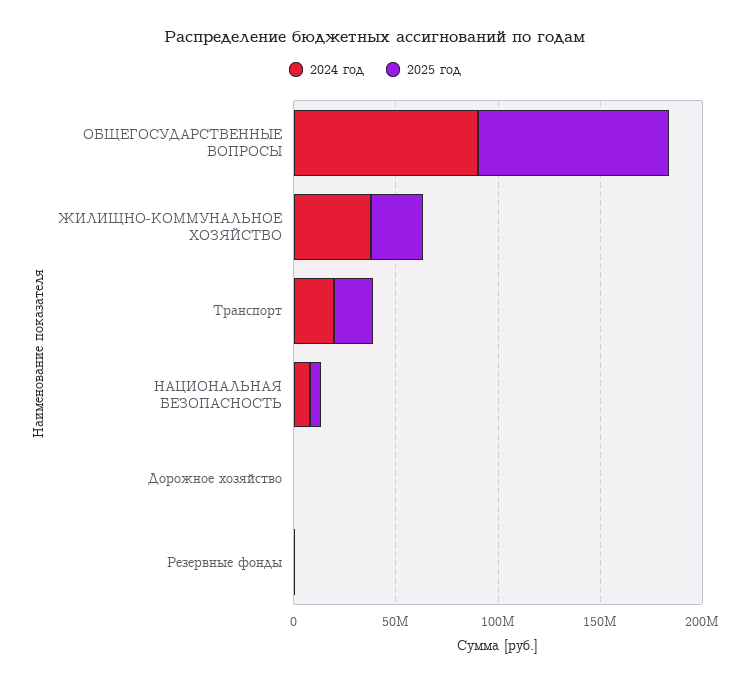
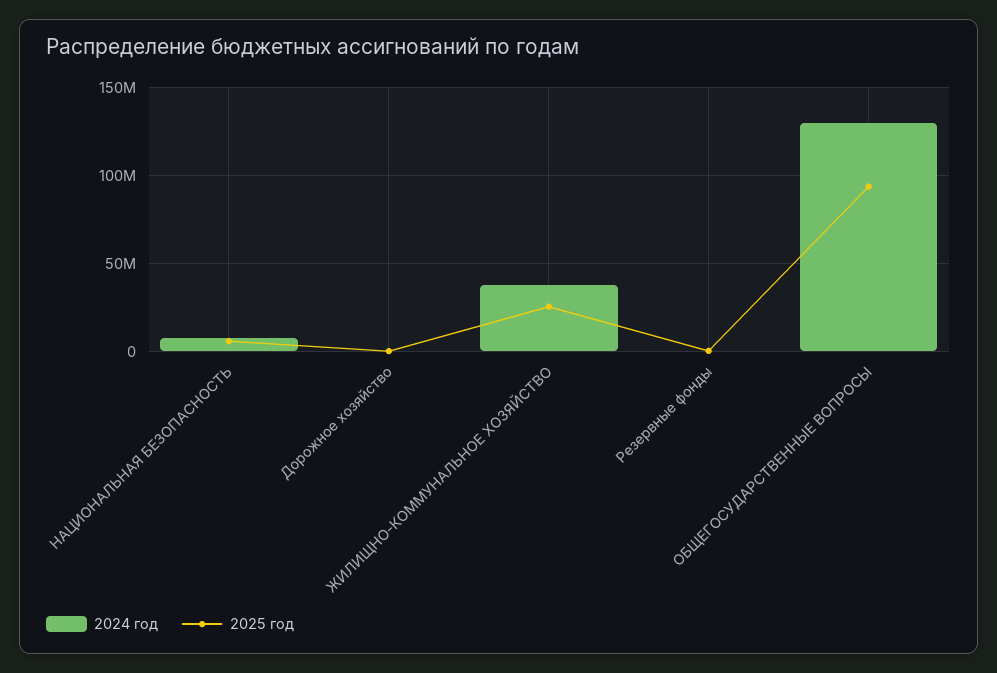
  {
    "2024 год": {
-     "ОБЩЕГОСУДАРСТВЕННЫЕ ВОПРОСЫ": 90000000,
+     "ОБЩЕГОСУДАРСТВЕННЫЕ ВОПРОСЫ": 130000000,
      "ЖИЛИЩНО-КОММУНАЛЬНОЕ ХОЗЯЙСТВО": 40000000,
-     "Транспорт": 20000000,
      "НАЦИОНАЛЬНАЯ БЕЗОПАСНОСТЬ": 10000000,
      "Дорожное хозяйство": 0,
      "Резервные фонды": 0
    },
    "2025 год": {
      "ОБЩЕГОСУДАРСТВЕННЫЕ ВОПРОСЫ": 95000000,
      "ЖИЛИЩНО-КОММУНАЛЬНОЕ ХОЗЯЙСТВО": 25000000,
-     "Транспорт": 20000000,
      "НАЦИОНАЛЬНАЯ БЕЗОПАСНОСТЬ": 5000000,
      "Дорожное хозяйство": 0,
      "Резервные фонды": 0
    }
  }

